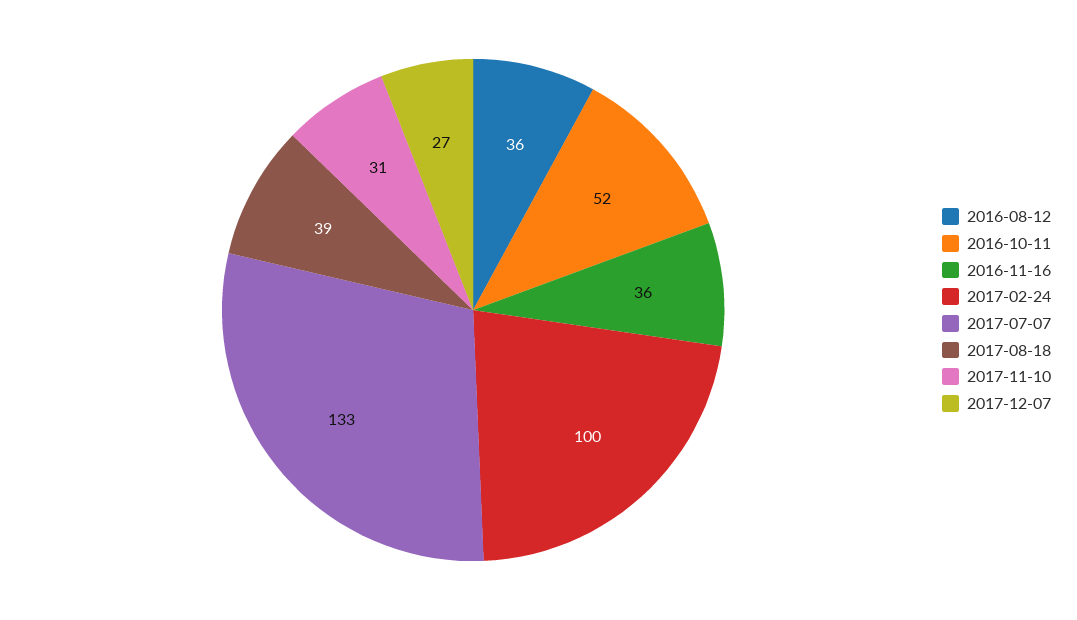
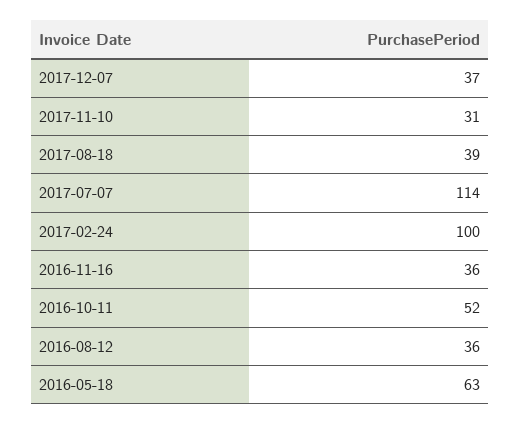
  {
    "2016-08-12": 36,
    "2016-10-11": 52,
    "2016-11-16": 36,
    "2017-02-24": 100,
-   "2017-07-07": 133,
+   "2017-07-07": 114,
    "2017-08-18": 39,
    "2017-11-10": 31,
-   "2017-12-07": 27
+   "2017-12-07": 37,
+   "2016-05-18": 63
  }

